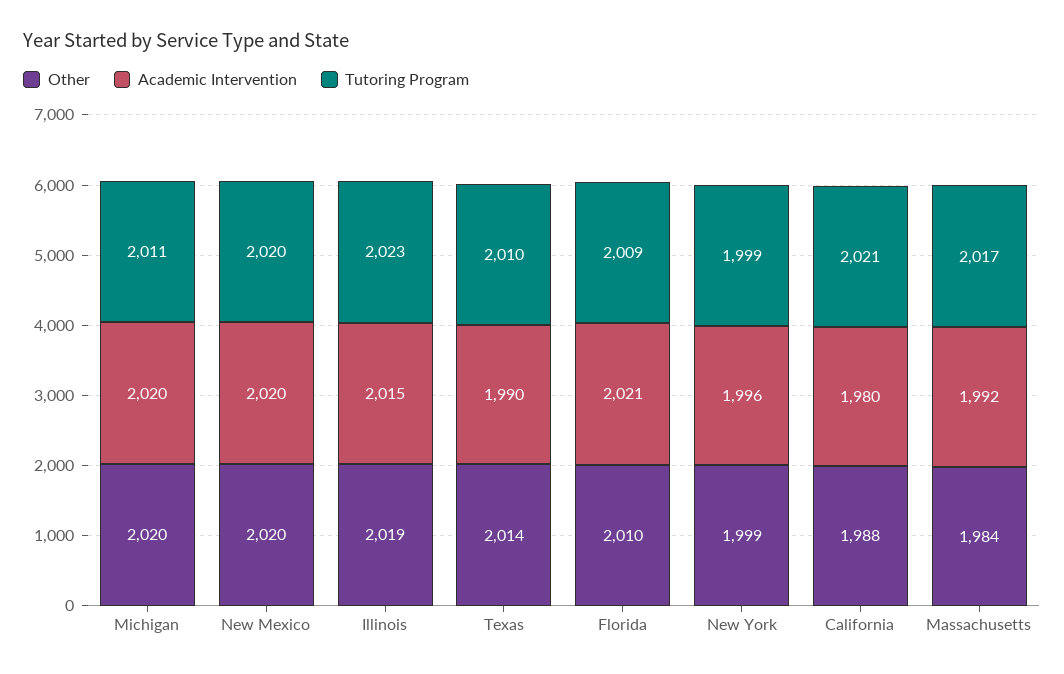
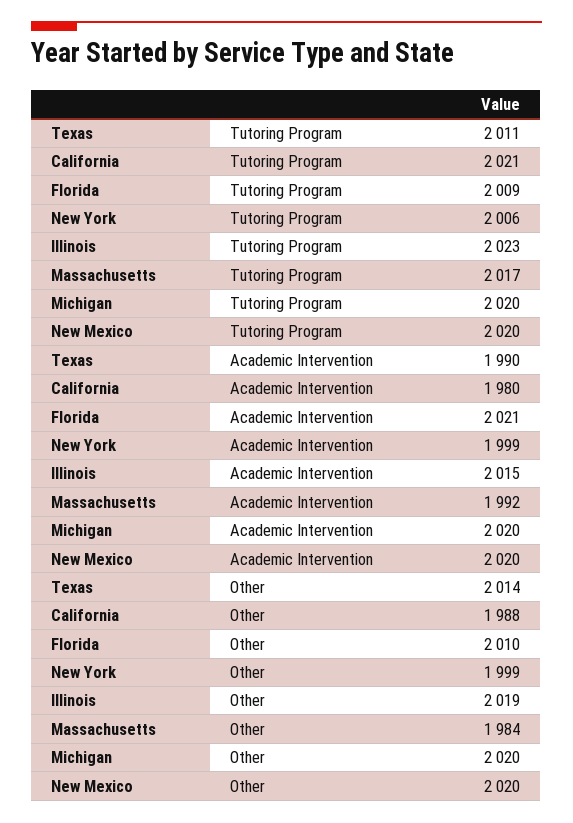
  {
    "Other": {
      "Michigan": 2020,
      "New Mexico": 2020,
      "Illinois": 2019,
      "Texas": 2014,
      "Florida": 2010,
      "New York": 1999,
      "California": 1988,
      "Massachusetts": 1984
    },
    "Academic Intervention": {
      "Michigan": 2020,
      "New Mexico": 2020,
      "Illinois": 2015,
      "Texas": 1990,
      "Florida": 2021,
-     "New York": 1996,
+     "New York": 1999,
      "California": 1980,
      "Massachusetts": 1992
    },
    "Tutoring Program": {
-     "Michigan": 2011,
+     "Michigan": 2020,
      "New Mexico": 2020,
      "Illinois": 2023,
-     "Texas": 2010,
+     "Texas": 2011,
      "Florida": 2009,
-     "New York": 1999,
+     "New York": 2006,
      "California": 2021,
      "Massachusetts": 2017
    }
  }

